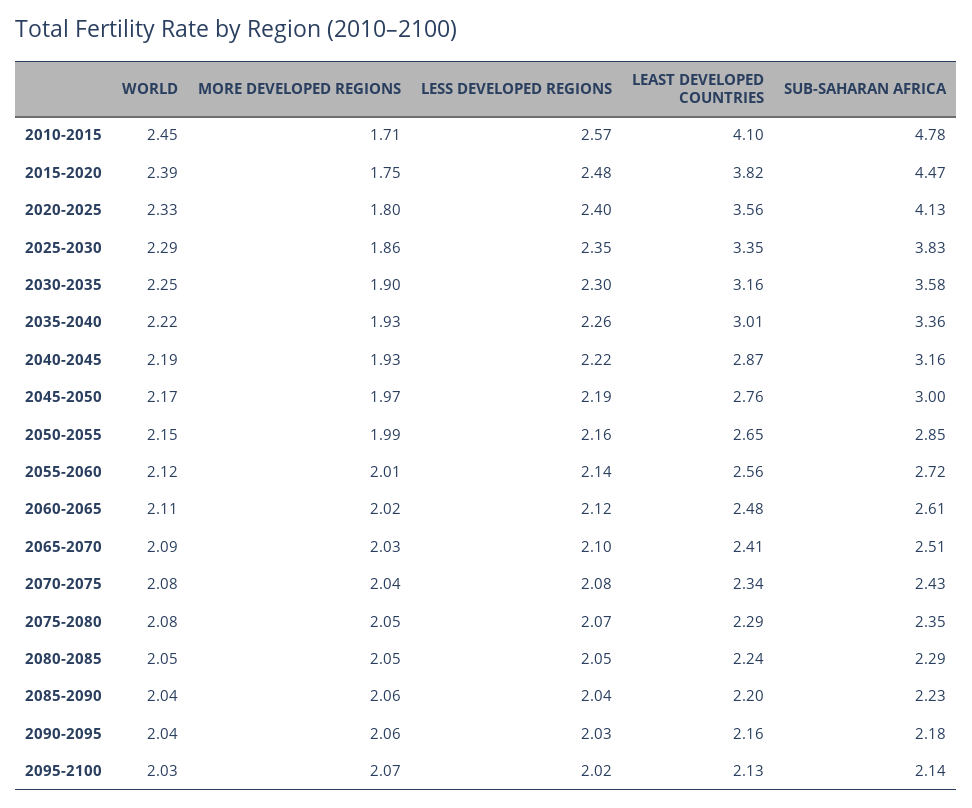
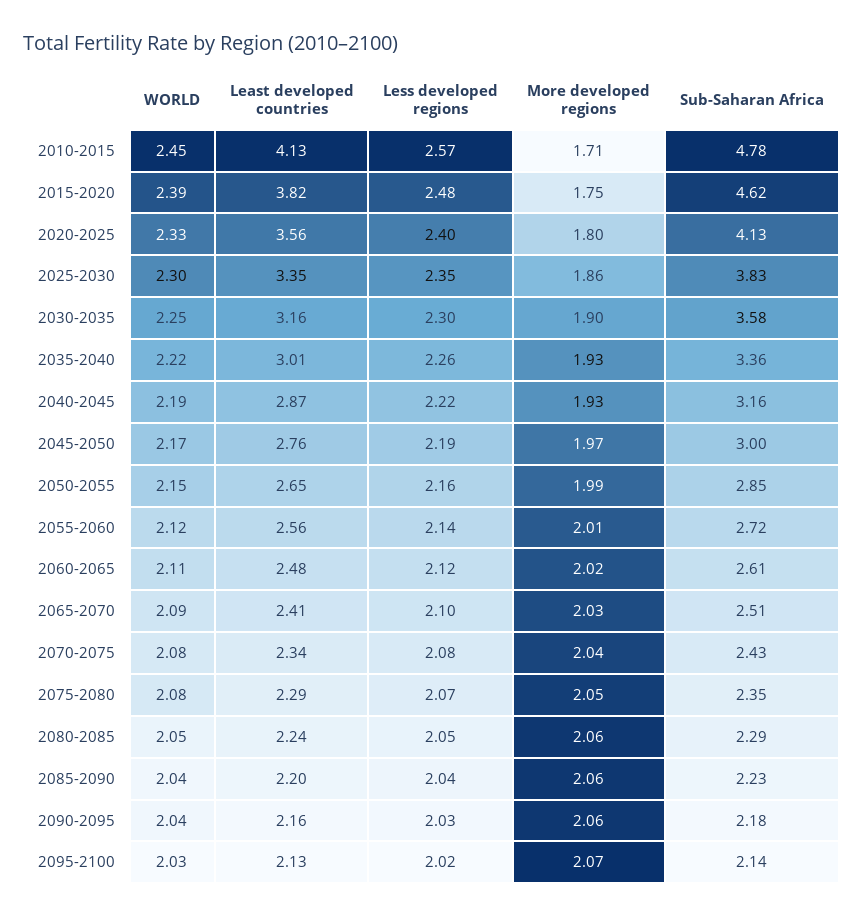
  {
    "WORLD": {
      "2010-2015": 2.45,
      "2015-2020": 2.39,
      "2020-2025": 2.33,
-     "2025-2030": 2.29,
+     "2025-2030": 2.3,
      "2030-2035": 2.25,
      "2035-2040": 2.22,
      "2040-2045": 2.19,
      "2045-2050": 2.17,
      "2050-2055": 2.15,
      "2055-2060": 2.12,
      "2060-2065": 2.11,
      "2065-2070": 2.09,
      "2070-2075": 2.08,
      "2075-2080": 2.08,
      "2080-2085": 2.05,
      "2085-2090": 2.04,
      "2090-2095": 2.04,
      "2095-2100": 2.03
    },
    "MORE DEVELOPED REGIONS": {
      "2010-2015": 1.71,
      "2015-2020": 1.75,
      "2020-2025": 1.8,
      "2025-2030": 1.86,
      "2030-2035": 1.9,
      "2035-2040": 1.93,
      "2040-2045": 1.93,
      "2045-2050": 1.97,
      "2050-2055": 1.99,
      "2055-2060": 2.01,
      "2060-2065": 2.02,
      "2065-2070": 2.03,
      "2070-2075": 2.04,
      "2075-2080": 2.05,
-     "2080-2085": 2.05,
+     "2080-2085": 2.06,
      "2085-2090": 2.06,
      "2090-2095": 2.06,
      "2095-2100": 2.07
    },
    "LESS DEVELOPED REGIONS": {
      "2010-2015": 2.57,
      "2015-2020": 2.48,
      "2020-2025": 2.4,
      "2025-2030": 2.35,
      "2030-2035": 2.3,
      "2035-2040": 2.26,
      "2040-2045": 2.22,
      "2045-2050": 2.19,
      "2050-2055": 2.16,
      "2055-2060": 2.14,
      "2060-2065": 2.12,
      "2065-2070": 2.1,
      "2070-2075": 2.08,
      "2075-2080": 2.07,
      "2080-2085": 2.05,
      "2085-2090": 2.04,
      "2090-2095": 2.03,
      "2095-2100": 2.02
    },
    "LEAST DEVELOPED COUNTRIES": {
-     "2010-2015": 4.1,
+     "2010-2015": 4.13,
      "2015-2020": 3.82,
      "2020-2025": 3.56,
      "2025-2030": 3.35,
      "2030-2035": 3.16,
      "2035-2040": 3.01,
      "2040-2045": 2.87,
      "2045-2050": 2.76,
      "2050-2055": 2.65,
      "2055-2060": 2.56,
      "2060-2065": 2.48,
      "2065-2070": 2.41,
      "2070-2075": 2.34,
      "2075-2080": 2.29,
      "2080-2085": 2.24,
      "2085-2090": 2.2,
      "2090-2095": 2.16,
      "2095-2100": 2.13
    },
    "SUB-SAHARAN AFRICA": {
      "2010-2015": 4.78,
-     "2015-2020": 4.47,
+     "2015-2020": 4.62,
      "2020-2025": 4.13,
      "2025-2030": 3.83,
      "2030-2035": 3.58,
      "2035-2040": 3.36,
      "2040-2045": 3.16,
      "2045-2050": 3,
      "2050-2055": 2.85,
      "2055-2060": 2.72,
      "2060-2065": 2.61,
      "2065-2070": 2.51,
      "2070-2075": 2.43,
      "2075-2080": 2.35,
      "2080-2085": 2.29,
      "2085-2090": 2.23,
      "2090-2095": 2.18,
      "2095-2100": 2.14
    }
  }

